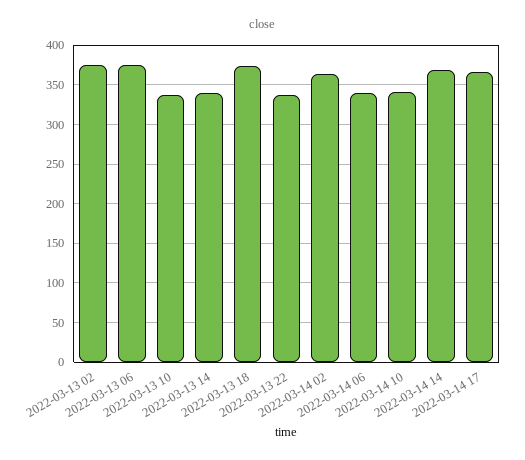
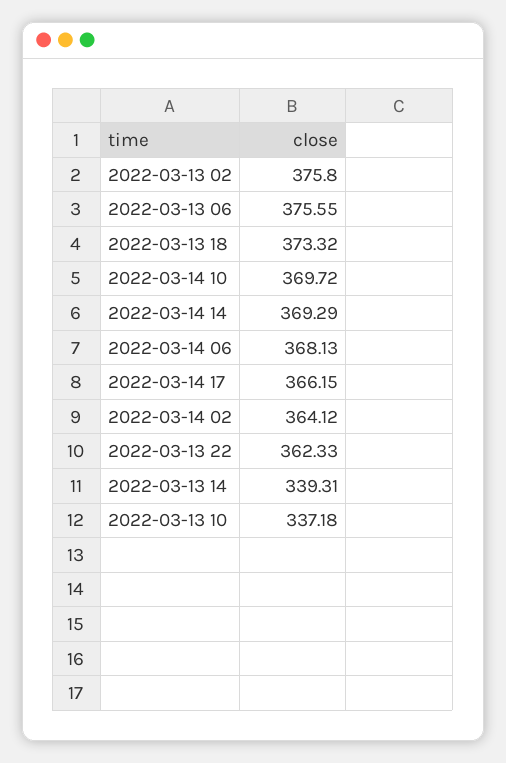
  {
    "2022-03-13 02": 375.8,
    "2022-03-13 06": 375.55,
    "2022-03-13 10": 337.18,
    "2022-03-13 14": 339.31,
    "2022-03-13 18": 373.32,
-   "2022-03-13 22": 340,
+   "2022-03-13 22": 362.33,
    "2022-03-14 02": 364.12,
-   "2022-03-14 06": 340,
+   "2022-03-14 06": 368.13,
-   "2022-03-14 10": 340,
+   "2022-03-14 10": 369.72,
    "2022-03-14 14": 369.29,
    "2022-03-14 17": 366.15
  }

